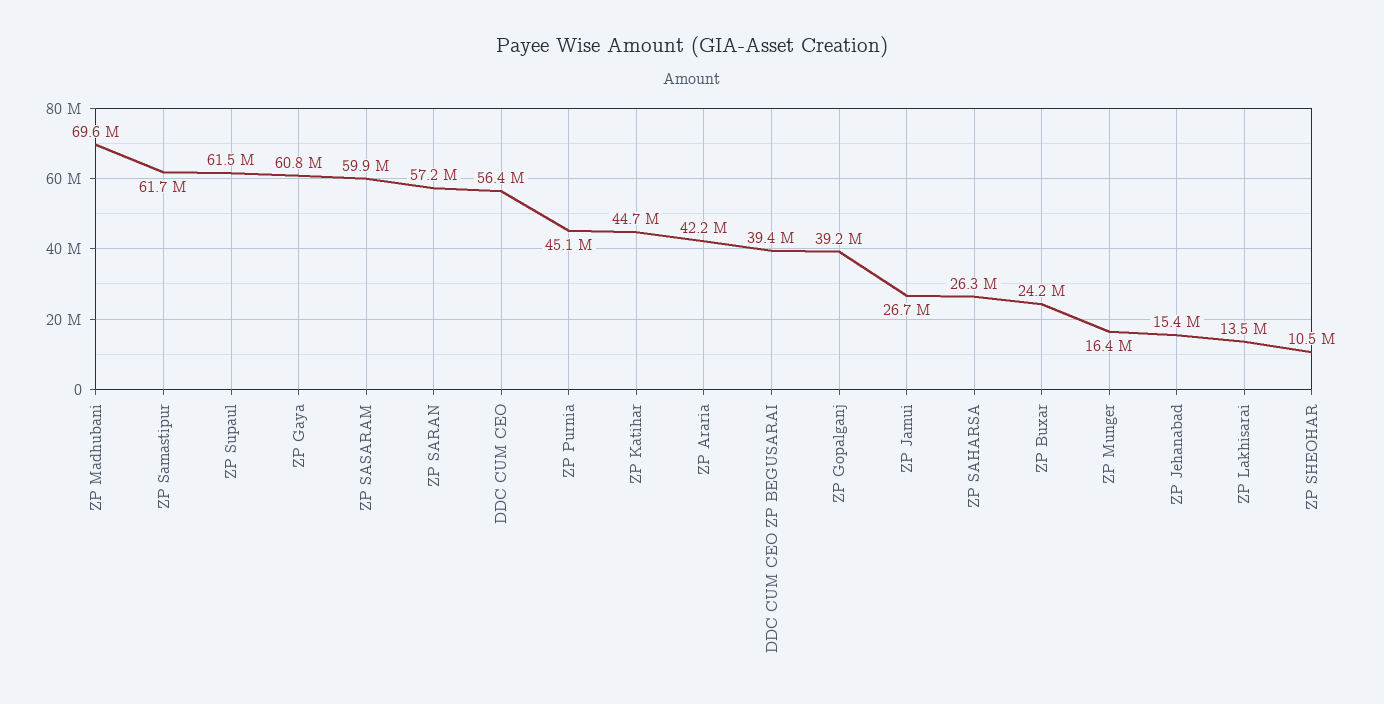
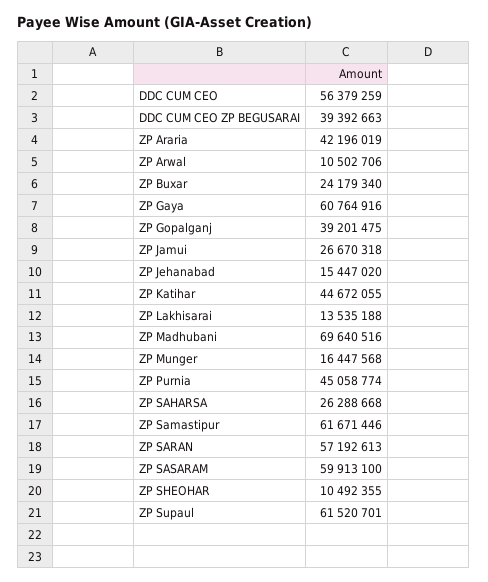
  {
    "ZP Madhubani": 69640516,
    "ZP Samastipur": 61671446,
    "ZP Supaul": 61520701,
    "ZP Gaya": 60764916,
    "ZP SASARAM": 59913100,
    "ZP SARAN": 57192613,
    "DDC CUM CEO": 56379259,
    "ZP Purnia": 45058774,
    "ZP Katihar": 44672055,
    "ZP Araria": 42196019,
    "DDC CUM CEO ZP BEGUSARAI": 39392663,
    "ZP Gopalganj": 39201475,
    "ZP Jamui": 26670318,
    "ZP SAHARSA": 26288668,
    "ZP Buxar": 24179340,
    "ZP Munger": 16447568,
    "ZP Jehanabad": 15447020,
    "ZP Lakhisarai": 13535188,
-   "ZP SHEOHAR": 10492355
+   "ZP SHEOHAR": 10492355,
+   "ZP Arwal": 10502706
  }

